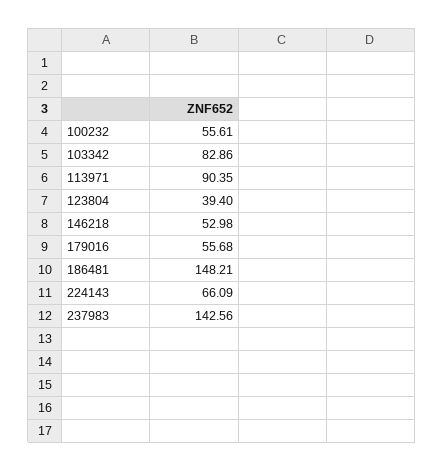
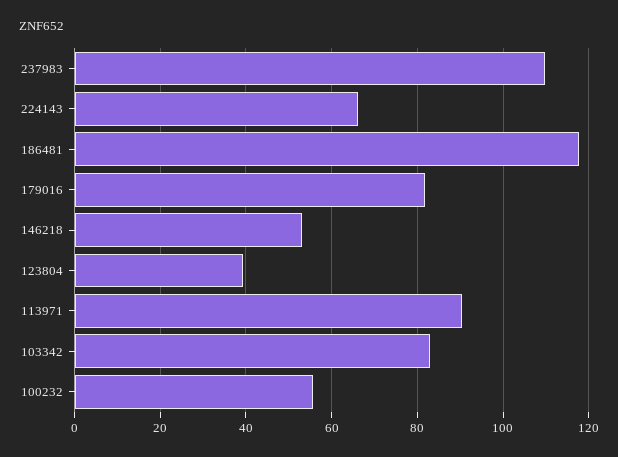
  {
    "100232": 55.61,
    "103342": 82.86,
    "113971": 90.35,
    "123804": 39.4,
    "146218": 52.98,
-   "179016": 55.68,
+   "179016": 82,
-   "186481": 148.21,
+   "186481": 118,
    "224143": 66.09,
-   "237983": 142.56
+   "237983": 110
  }

